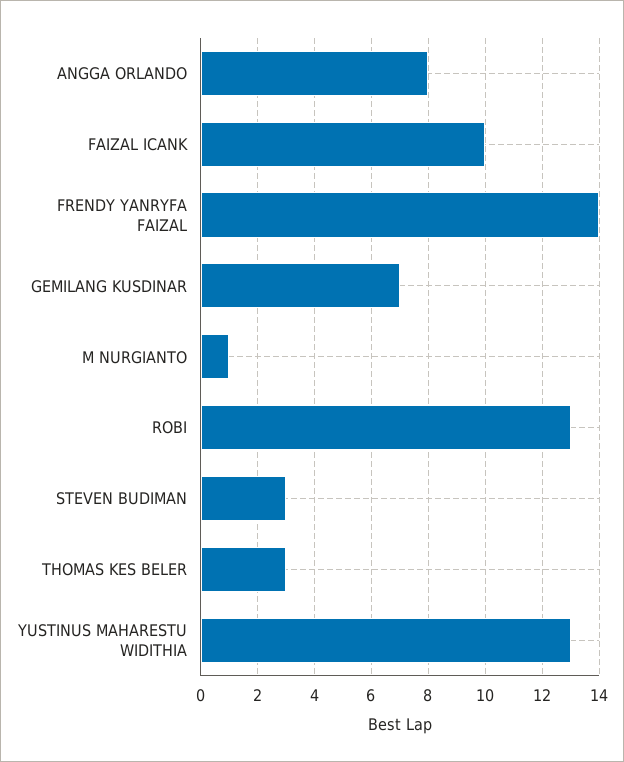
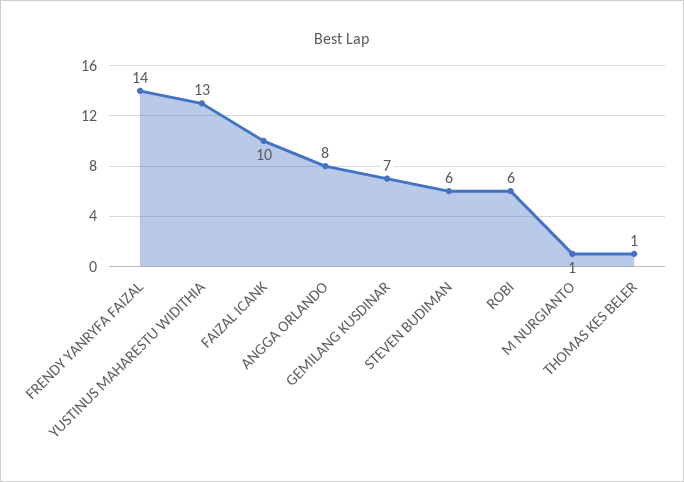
  {
    "ANGGA ORLANDO": 8,
    "FAIZAL ICANK": 10,
    "FRENDY YANRYFA FAIZAL": 14,
    "GEMILANG KUSDINAR": 7,
    "M NURGIANTO": 1,
-   "ROBI": 13,
+   "ROBI": 6,
-   "STEVEN BUDIMAN": 3,
+   "STEVEN BUDIMAN": 6,
-   "THOMAS KES BELER": 3,
+   "THOMAS KES BELER": 1,
    "YUSTINUS MAHARESTU WIDITHIA": 13
  }

